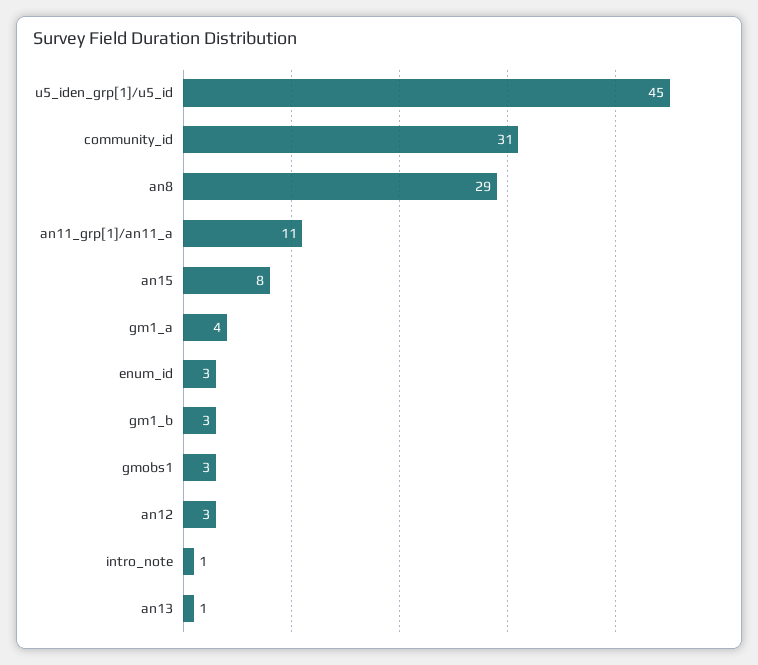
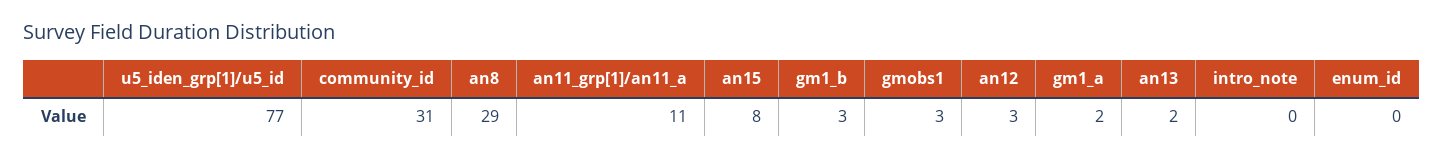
  {
-   "u5_iden_grp[1]/u5_id": 45,
+   "u5_iden_grp[1]/u5_id": 77,
    "community_id": 31,
    "an8": 29,
    "an11_grp[1]/an11_a": 11,
    "an15": 8,
-   "gm1_a": 4,
+   "gm1_a": 2,
-   "enum_id": 3,
+   "enum_id": 0,
    "gm1_b": 3,
    "gmobs1": 3,
    "an12": 3,
-   "intro_note": 1,
+   "intro_note": 0,
-   "an13": 1
+   "an13": 2
  }

